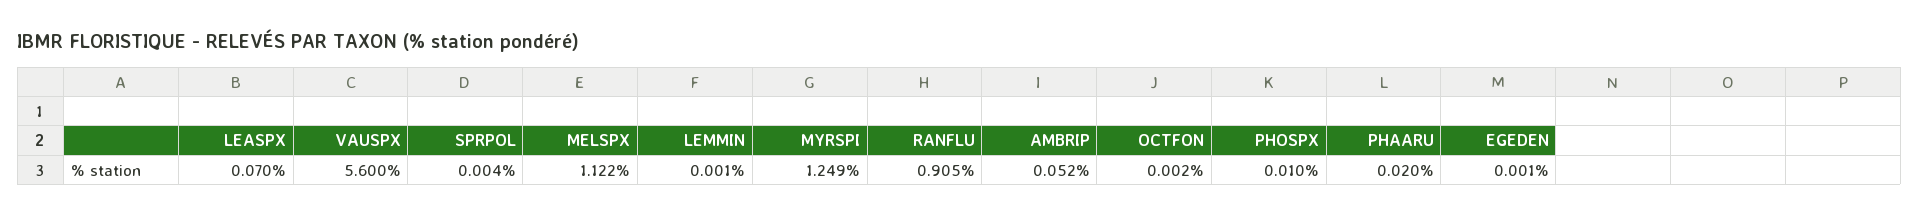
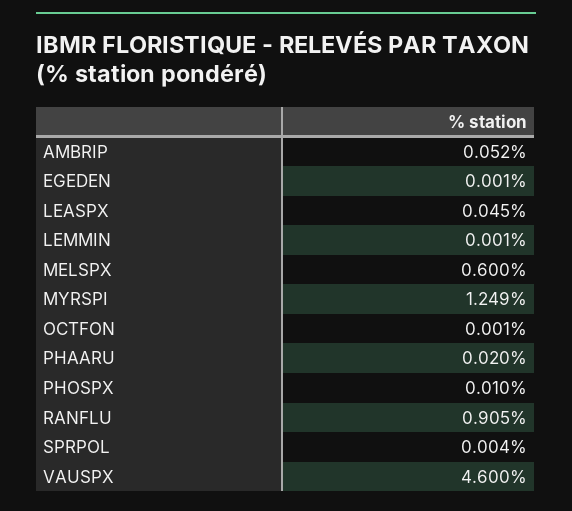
  {
-   "LEASPX": 0.07,
+   "LEASPX": 0.045,
-   "VAUSPX": 5.6,
+   "VAUSPX": 4.6,
    "SPRPOL": 0.004,
-   "MELSPX": 1.122,
+   "MELSPX": 0.6,
    "LEMMIN": 0.001,
    "MYRSPI": 1.249,
    "RANFLU": 0.905,
    "AMBRIP": 0.052,
-   "OCTFON": 0.002,
+   "OCTFON": 0.001,
    "PHOSPX": 0.01,
    "PHAARU": 0.02,
    "EGEDEN": 0.001
  }

